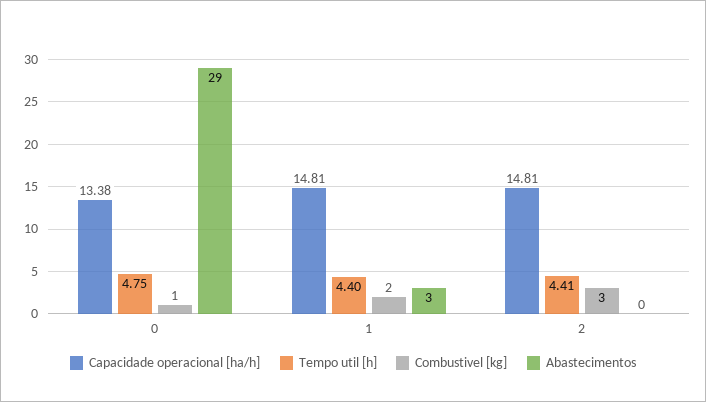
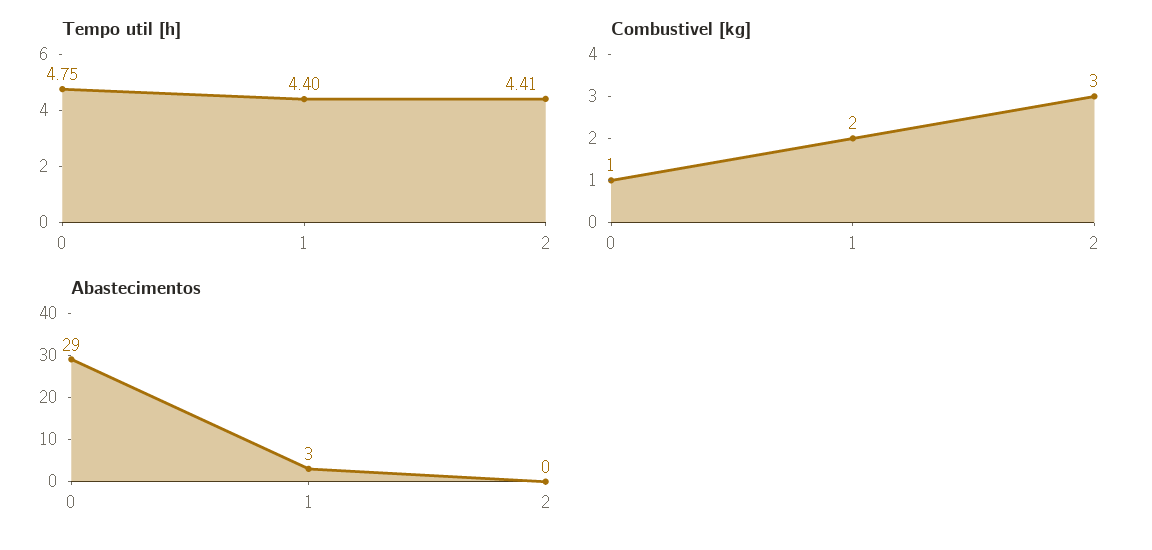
  {
-   "Capacidade operacional [ha/h]": {
-     "0": 13.38,
-     "1": 14.81,
-     "2": 14.81
-   },
    "Tempo util [h]": {
      "0": 4.75,
      "1": 4.4,
      "2": 4.41
    },
    "Combustivel [kg]": {
      "0": 1,
      "1": 2,
      "2": 3
    },
    "Abastecimentos": {
      "0": 29,
      "1": 3,
      "2": 0
    }
  }

